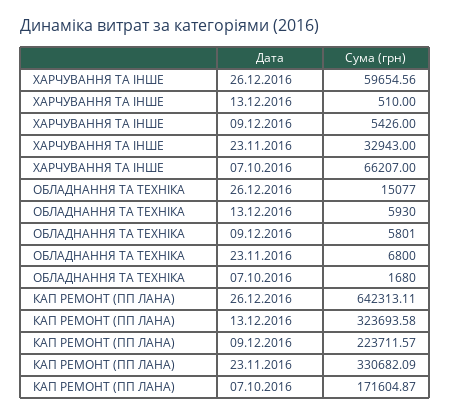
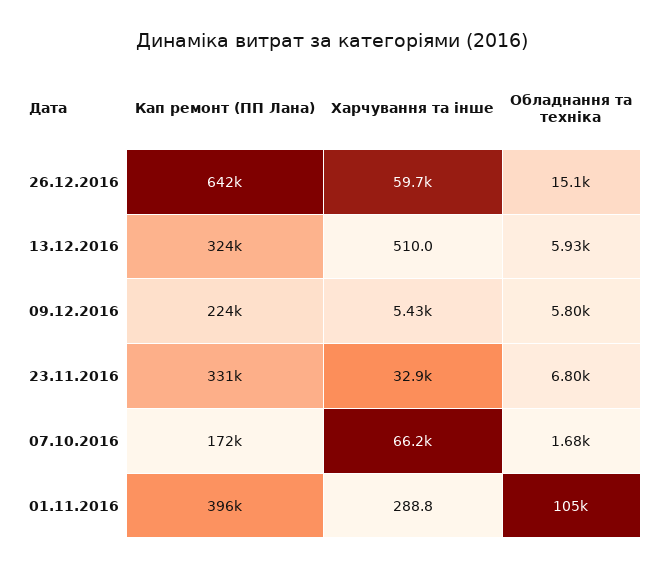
  {
    "ХАРЧУВАННЯ ТА ІНШЕ": {
      "26.12.2016": 59654.56,
      "13.12.2016": 510,
      "09.12.2016": 5426,
      "23.11.2016": 32943,
-     "07.10.2016": 66207
+     "07.10.2016": 66207,
+     "01.11.2016": 288.8
    },
    "ОБЛАДНАННЯ ТА ТЕХНІКА": {
      "26.12.2016": 15077,
      "13.12.2016": 5930,
      "09.12.2016": 5801,
      "23.11.2016": 6800,
-     "07.10.2016": 1680
+     "07.10.2016": 1680,
+     "01.11.2016": 105000
    },
    "КАП РЕМОНТ (ПП ЛАНА)": {
      "26.12.2016": 642313.11,
      "13.12.2016": 323693.58,
      "09.12.2016": 223711.57,
      "23.11.2016": 330682.09,
-     "07.10.2016": 171604.87
+     "07.10.2016": 171604.87,
+     "01.11.2016": 396000
    }
  }

